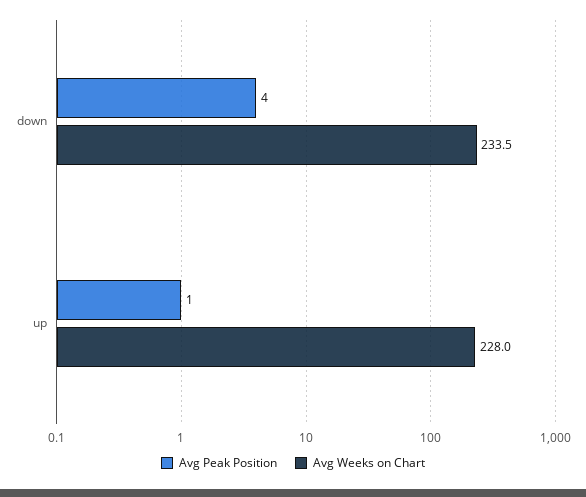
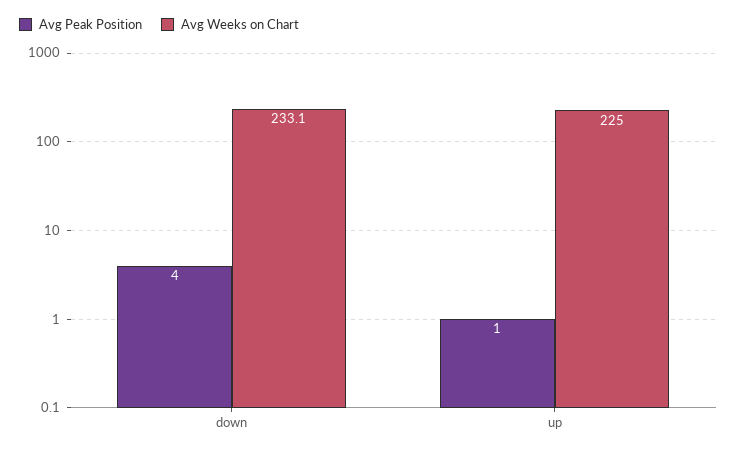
  {
    "Avg Peak Position": {
      "down": 4,
      "up": 1
    },
    "Avg Weeks on Chart": {
-     "down": 233.5,
+     "down": 233.1,
-     "up": 228
+     "up": 225
    }
  }

